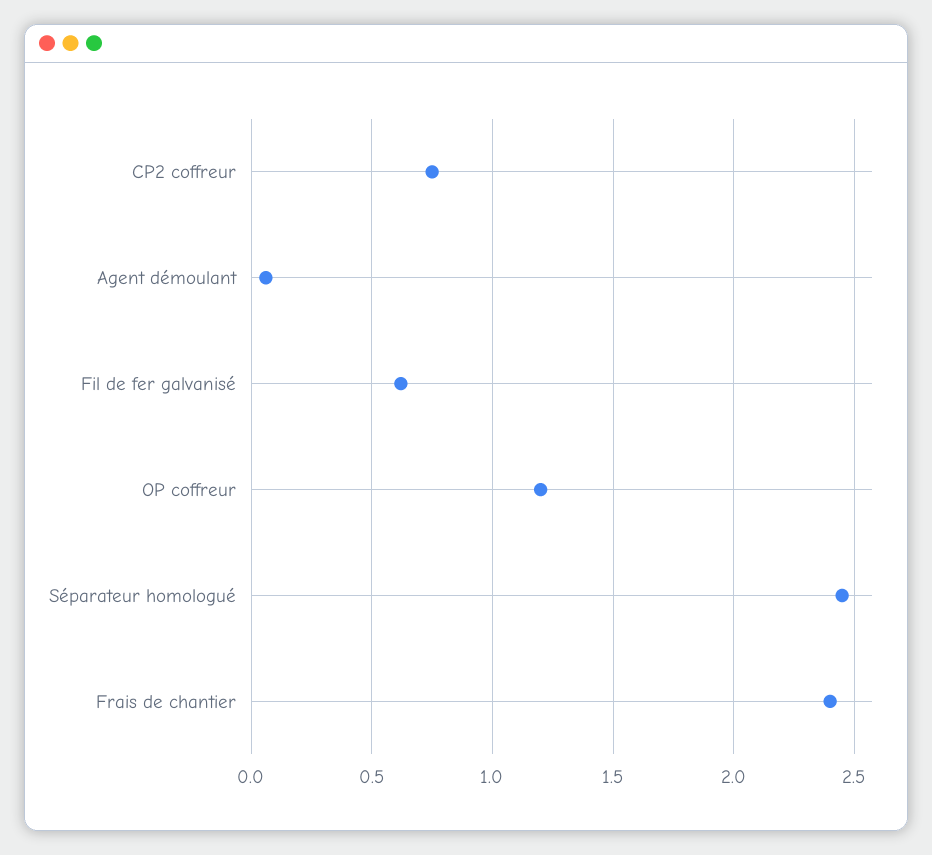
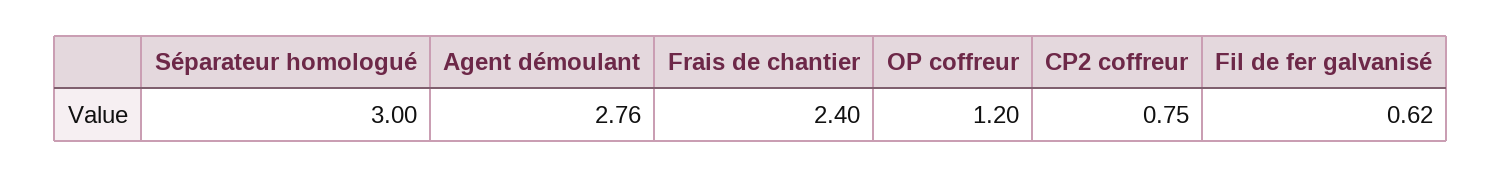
  {
    "CP2 coffreur": 0.75,
-   "Agent démoulant": 0.05,
+   "Agent démoulant": 2.76,
    "Fil de fer galvanisé": 0.62,
    "OP coffreur": 1.2,
-   "Séparateur homologué": 2.45,
+   "Séparateur homologué": 3,
    "Frais de chantier": 2.4
  }

